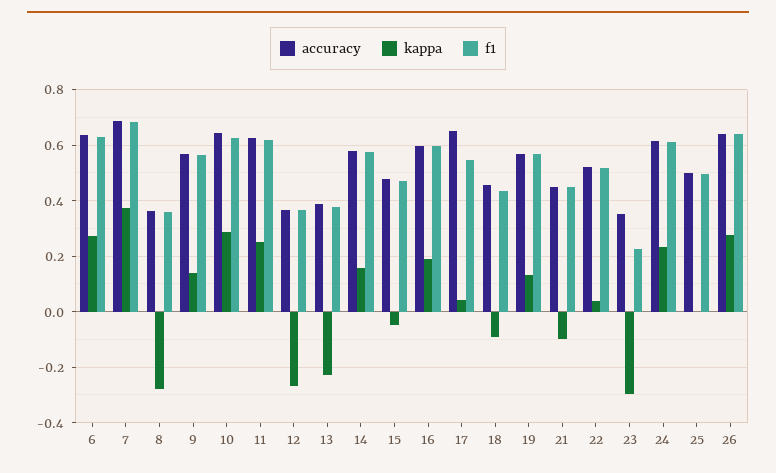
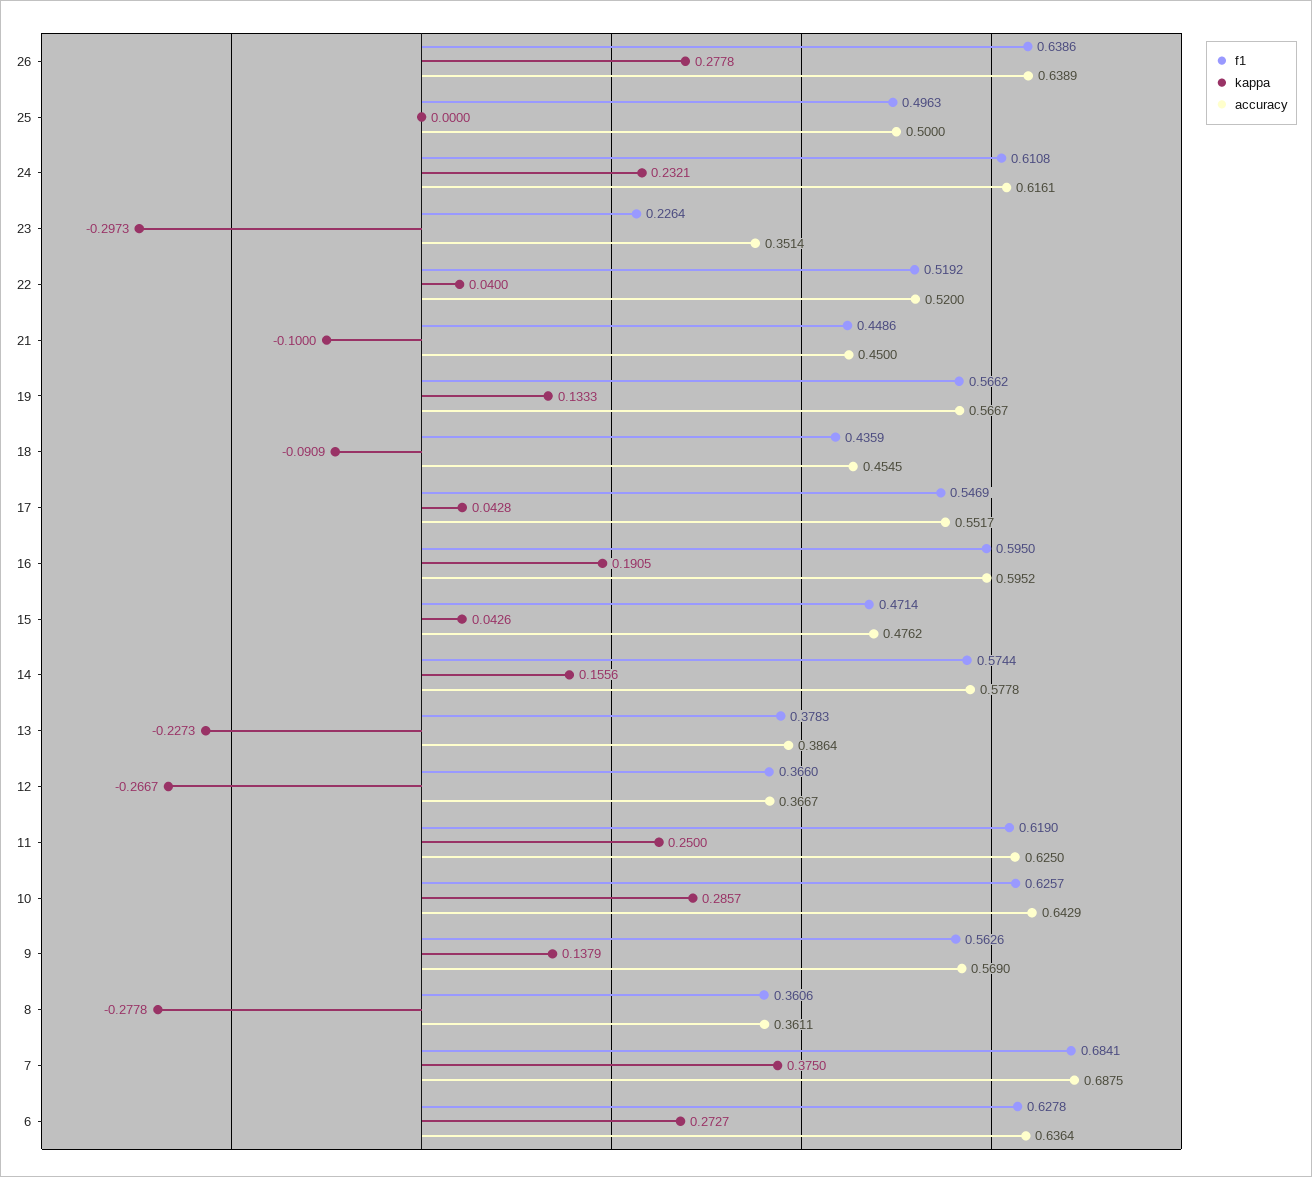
  {
    "accuracy": {
      "6": 0.6364,
      "7": 0.6875,
      "8": 0.3611,
      "9": 0.569,
      "10": 0.6429,
      "11": 0.625,
      "12": 0.3667,
      "13": 0.3864,
      "14": 0.5778,
      "15": 0.4762,
      "16": 0.5952,
-     "17": 0.65,
+     "17": 0.5517,
      "18": 0.4545,
      "19": 0.5667,
      "21": 0.45,
      "22": 0.52,
      "23": 0.3514,
      "24": 0.6161,
      "25": 0.5,
      "26": 0.6389
    },
    "kappa": {
      "6": 0.2727,
      "7": 0.375,
      "8": -0.2778,
      "9": 0.1379,
      "10": 0.2857,
      "11": 0.25,
      "12": -0.2667,
      "13": -0.2273,
      "14": 0.1556,
-     "15": -0.05,
+     "15": 0.0426,
      "16": 0.1905,
      "17": 0.0428,
      "18": -0.0909,
      "19": 0.1333,
      "21": -0.1,
      "22": 0.04,
      "23": -0.2973,
      "24": 0.2321,
      "25": 0,
      "26": 0.2778
    },
    "f1": {
      "6": 0.6278,
      "7": 0.6841,
      "8": 0.3606,
      "9": 0.5626,
      "10": 0.6257,
      "11": 0.619,
      "12": 0.366,
      "13": 0.3783,
      "14": 0.5744,
      "15": 0.4714,
      "16": 0.595,
      "17": 0.5469,
      "18": 0.4359,
      "19": 0.5662,
      "21": 0.4486,
      "22": 0.5192,
      "23": 0.2264,
      "24": 0.6108,
      "25": 0.4963,
      "26": 0.6386
    }
  }

